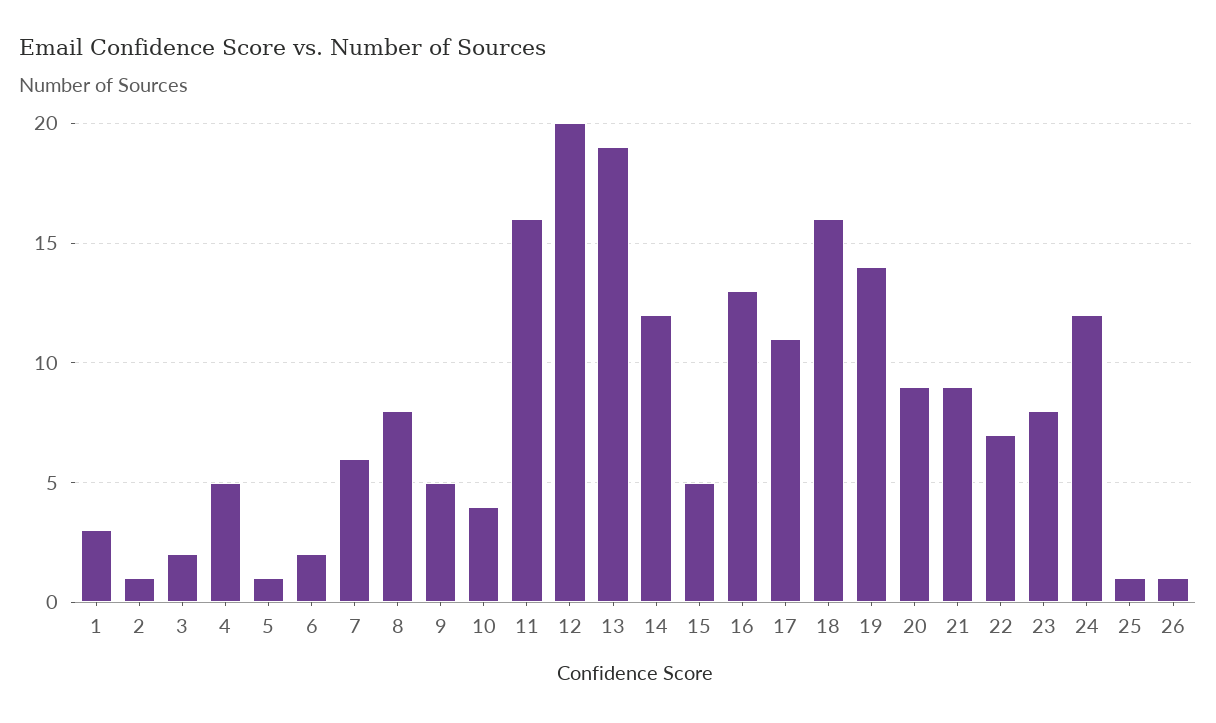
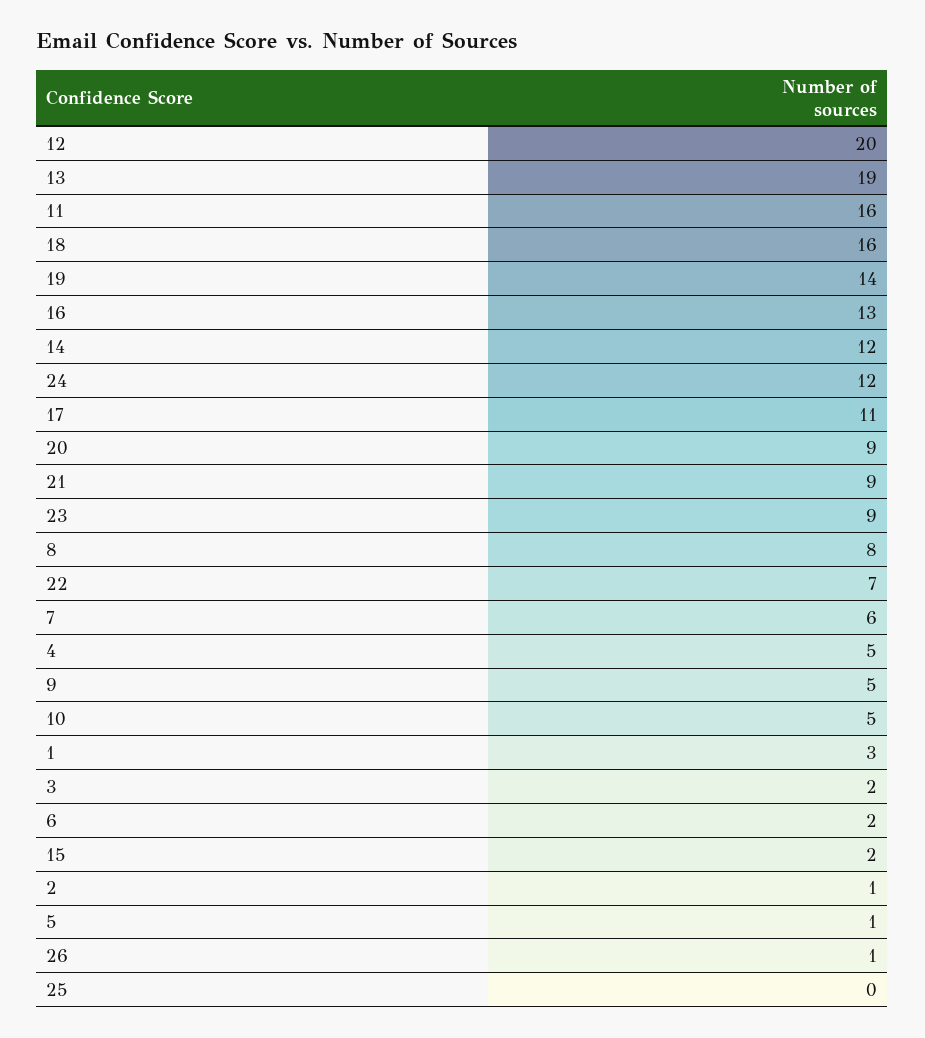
  {
    "1": 3,
    "2": 1,
    "3": 2,
    "4": 5,
    "5": 1,
    "6": 2,
    "7": 6,
    "8": 8,
    "9": 5,
-   "10": 4,
+   "10": 5,
    "11": 16,
    "12": 20,
    "13": 19,
    "14": 12,
-   "15": 5,
+   "15": 2,
    "16": 13,
    "17": 11,
    "18": 16,
    "19": 14,
    "20": 9,
    "21": 9,
    "22": 7,
-   "23": 8,
+   "23": 9,
    "24": 12,
-   "25": 1,
+   "25": 0,
    "26": 1
  }

